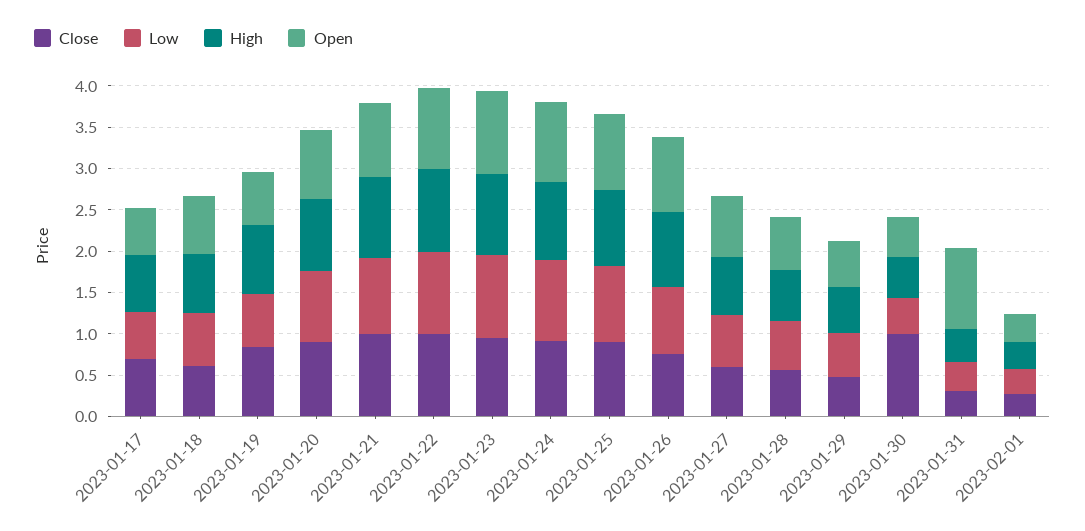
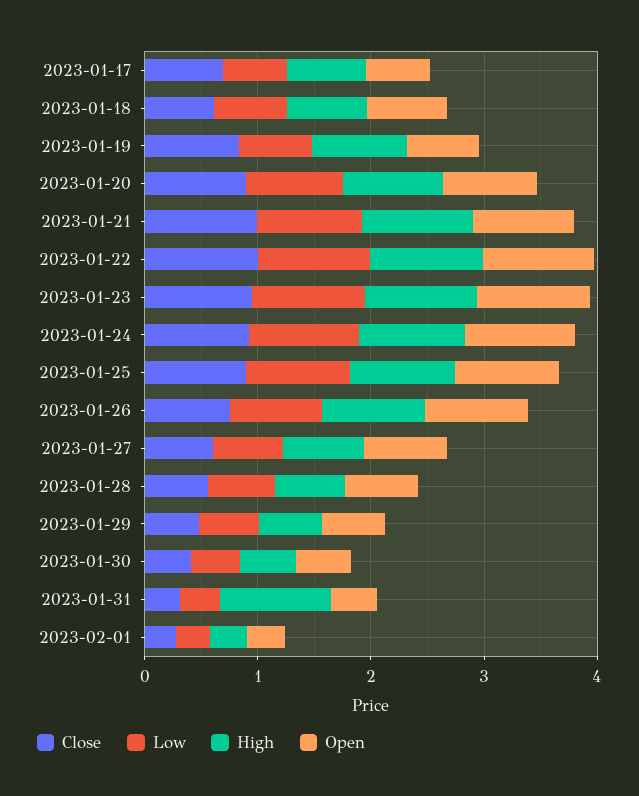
  {
    "Close": {
      "2023-01-17": 0.7,
      "2023-01-18": 0.6,
      "2023-01-19": 0.8,
      "2023-01-20": 0.9,
      "2023-01-21": 1,
      "2023-01-22": 1,
      "2023-01-23": 0.9,
      "2023-01-24": 0.9,
      "2023-01-25": 0.9,
      "2023-01-26": 0.8,
      "2023-01-27": 0.6,
      "2023-01-28": 0.6,
      "2023-01-29": 0.5,
-     "2023-01-30": 1,
+     "2023-01-30": 0.4,
      "2023-01-31": 0.3,
      "2023-02-01": 0.3
    },
    "Low": {
      "2023-01-17": 0.6,
      "2023-01-18": 0.6,
      "2023-01-19": 0.6,
      "2023-01-20": 0.9,
      "2023-01-21": 0.9,
      "2023-01-22": 1,
      "2023-01-23": 1,
      "2023-01-24": 1,
      "2023-01-25": 0.9,
      "2023-01-26": 0.8,
      "2023-01-27": 0.6,
      "2023-01-28": 0.6,
      "2023-01-29": 0.5,
      "2023-01-30": 0.4,
      "2023-01-31": 0.4,
      "2023-02-01": 0.3
    },
    "High": {
      "2023-01-17": 0.7,
      "2023-01-18": 0.7,
      "2023-01-19": 0.8,
      "2023-01-20": 0.9,
      "2023-01-21": 1,
      "2023-01-22": 1,
      "2023-01-23": 1,
      "2023-01-24": 0.9,
      "2023-01-25": 0.9,
      "2023-01-26": 0.9,
      "2023-01-27": 0.7,
      "2023-01-28": 0.6,
      "2023-01-29": 0.6,
      "2023-01-30": 0.5,
-     "2023-01-31": 0.4,
+     "2023-01-31": 1,
      "2023-02-01": 0.3
    },
    "Open": {
      "2023-01-17": 0.6,
      "2023-01-18": 0.7,
      "2023-01-19": 0.6,
      "2023-01-20": 0.8,
      "2023-01-21": 0.9,
      "2023-01-22": 1,
      "2023-01-23": 1,
      "2023-01-24": 1,
      "2023-01-25": 0.9,
      "2023-01-26": 0.9,
      "2023-01-27": 0.7,
      "2023-01-28": 0.6,
      "2023-01-29": 0.6,
      "2023-01-30": 0.5,
-     "2023-01-31": 1,
+     "2023-01-31": 0.4,
      "2023-02-01": 0.3
    }
  }

